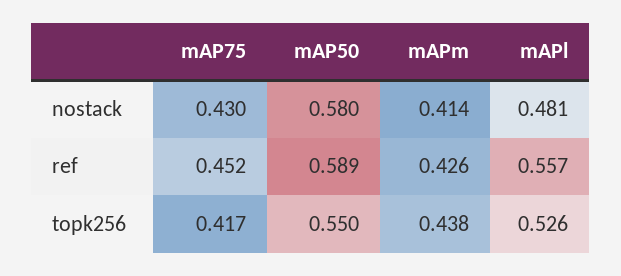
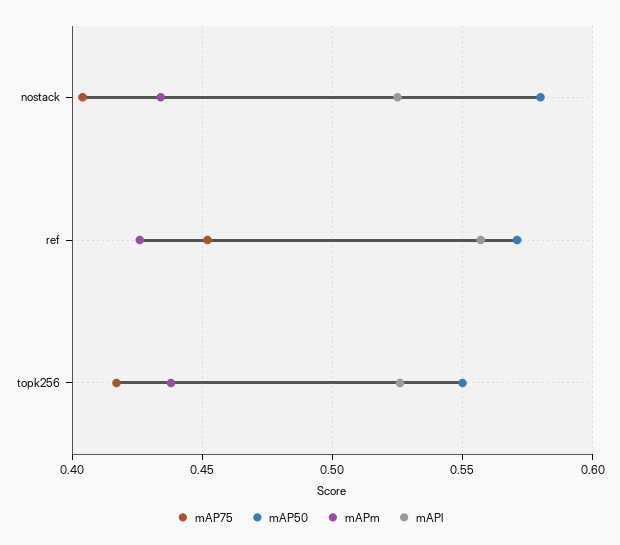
  {
    "mAP75": {
-     "nostack": 0.43,
+     "nostack": 0.405,
      "ref": 0.452,
      "topk256": 0.417
    },
    "mAP50": {
      "nostack": 0.58,
-     "ref": 0.589,
+     "ref": 0.57,
      "topk256": 0.55
    },
    "mAPm": {
-     "nostack": 0.414,
+     "nostack": 0.435,
      "ref": 0.426,
      "topk256": 0.438
    },
    "mAPl": {
-     "nostack": 0.481,
+     "nostack": 0.525,
      "ref": 0.557,
      "topk256": 0.526
    }
  }

